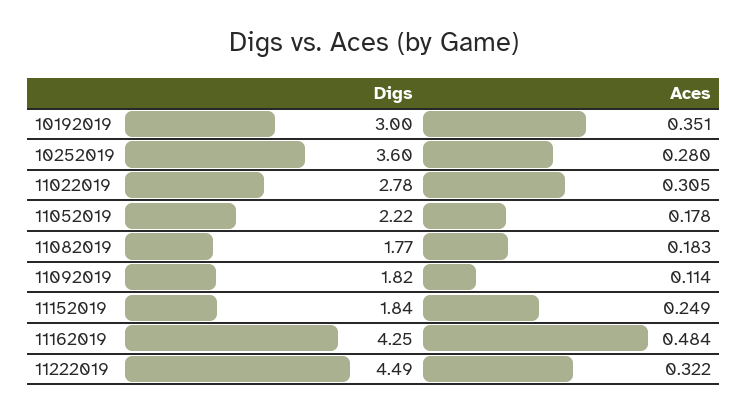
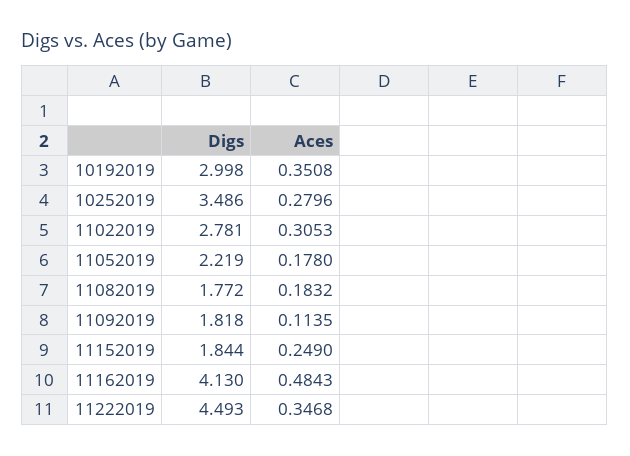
  {
    "Digs": {
      "10192019": 2.998,
-     "10252019": 3.6,
+     "10252019": 3.486,
      "11022019": 2.781,
      "11052019": 2.219,
      "11082019": 1.772,
      "11092019": 1.818,
      "11152019": 1.844,
-     "11162019": 4.25,
+     "11162019": 4.13,
      "11222019": 4.493
    },
    "Aces": {
      "10192019": 0.3508,
      "10252019": 0.2796,
      "11022019": 0.3053,
      "11052019": 0.178,
      "11082019": 0.1832,
      "11092019": 0.1135,
      "11152019": 0.249,
      "11162019": 0.4843,
-     "11222019": 0.322
+     "11222019": 0.3468
    }
  }

